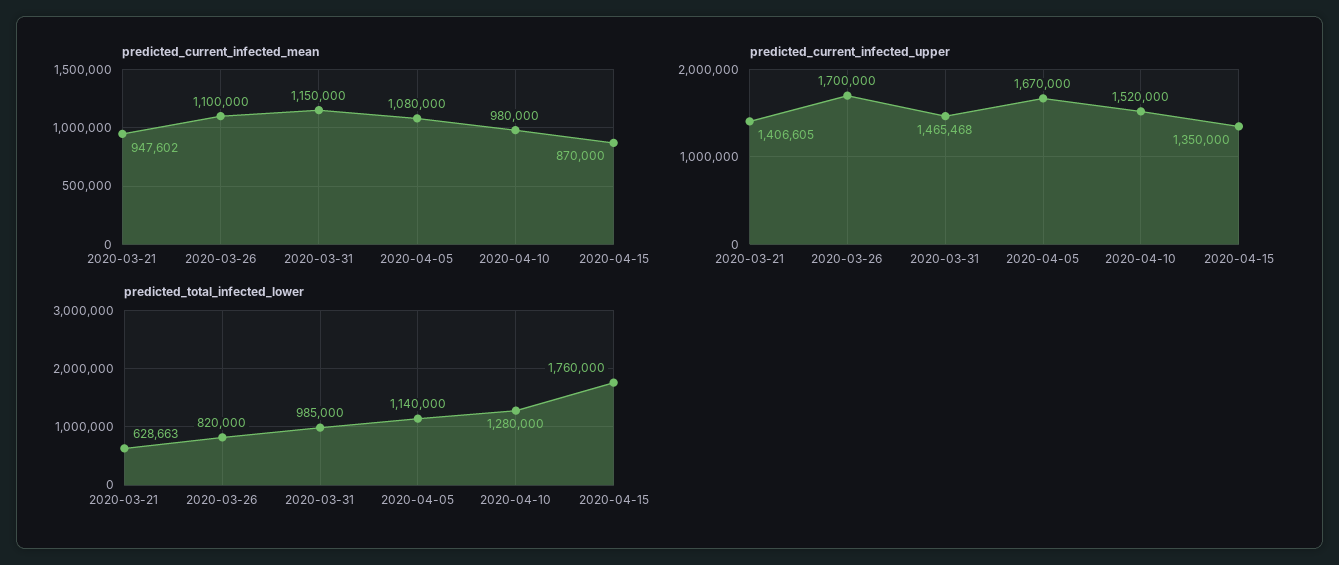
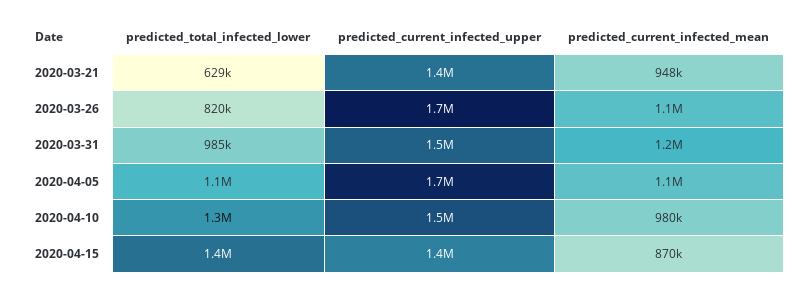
  {
    "predicted_current_infected_mean": {
      "2020-03-21": 947602,
      "2020-03-26": 1100000,
      "2020-03-31": 1150000,
      "2020-04-05": 1080000,
      "2020-04-10": 980000,
      "2020-04-15": 870000
    },
    "predicted_current_infected_upper": {
      "2020-03-21": 1406605,
      "2020-03-26": 1700000,
      "2020-03-31": 1465468,
      "2020-04-05": 1670000,
      "2020-04-10": 1520000,
      "2020-04-15": 1350000
    },
    "predicted_total_infected_lower": {
      "2020-03-21": 628663,
      "2020-03-26": 820000,
      "2020-03-31": 985000,
      "2020-04-05": 1140000,
      "2020-04-10": 1280000,
-     "2020-04-15": 1760000
+     "2020-04-15": 1400000
    }
  }

